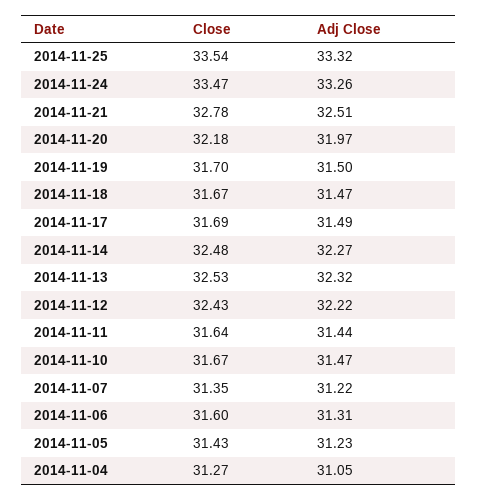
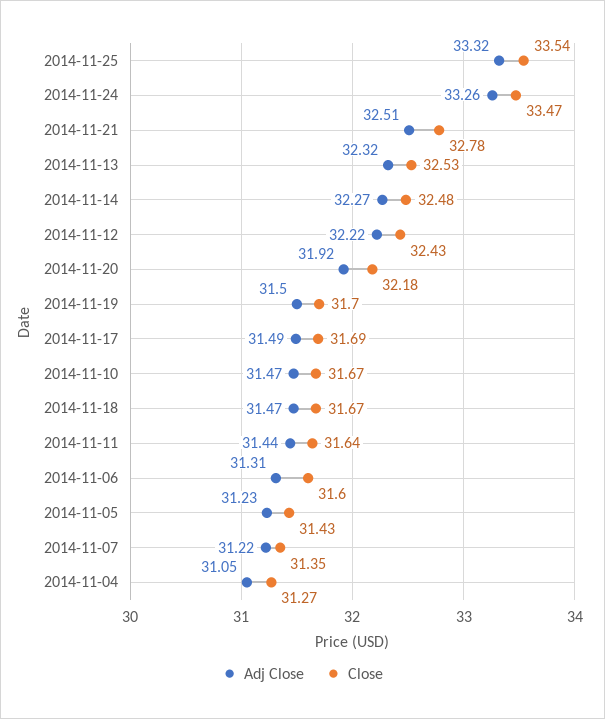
  {
    "Close": {
      "2014-11-25": 33.54,
      "2014-11-24": 33.47,
      "2014-11-21": 32.78,
      "2014-11-20": 32.18,
      "2014-11-19": 31.7,
      "2014-11-18": 31.67,
      "2014-11-17": 31.69,
      "2014-11-14": 32.48,
      "2014-11-13": 32.53,
      "2014-11-12": 32.43,
      "2014-11-11": 31.64,
      "2014-11-10": 31.67,
      "2014-11-07": 31.35,
      "2014-11-06": 31.6,
      "2014-11-05": 31.43,
      "2014-11-04": 31.27
    },
    "Adj Close": {
      "2014-11-25": 33.32,
      "2014-11-24": 33.26,
      "2014-11-21": 32.51,
-     "2014-11-20": 31.97,
+     "2014-11-20": 31.92,
      "2014-11-19": 31.5,
      "2014-11-18": 31.47,
      "2014-11-17": 31.49,
      "2014-11-14": 32.27,
      "2014-11-13": 32.32,
      "2014-11-12": 32.22,
      "2014-11-11": 31.44,
      "2014-11-10": 31.47,
      "2014-11-07": 31.22,
      "2014-11-06": 31.31,
      "2014-11-05": 31.23,
      "2014-11-04": 31.05
    }
  }

